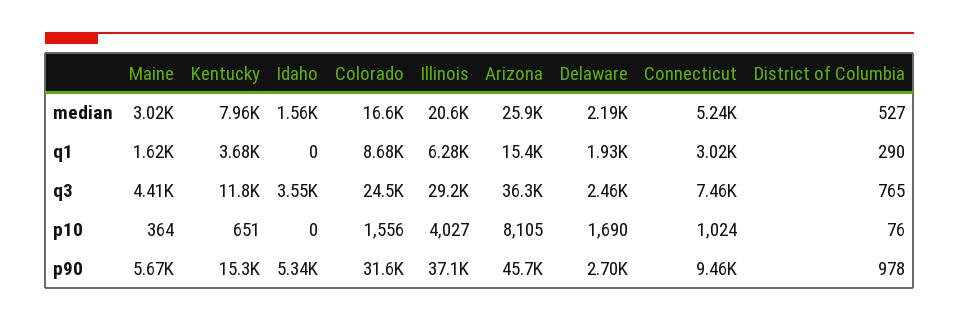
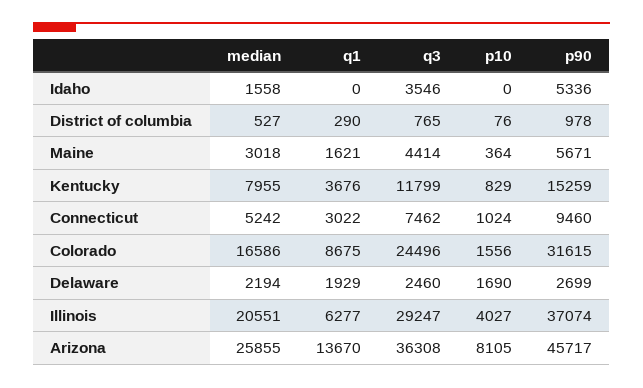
  {
    "Maine": {
      "median": 3018,
      "q1": 1621,
      "q3": 4414,
      "p10": 364,
      "p90": 5671
    },
    "Kentucky": {
      "median": 7955,
      "q1": 3676,
      "q3": 11799,
-     "p10": 651,
+     "p10": 829,
      "p90": 15259
    },
    "Idaho": {
      "median": 1558,
      "q1": 0,
      "q3": 3546,
      "p10": 0,
      "p90": 5336
    },
    "Colorado": {
      "median": 16586,
      "q1": 8675,
      "q3": 24496,
      "p10": 1556,
      "p90": 31615
    },
    "Illinois": {
      "median": 20551,
      "q1": 6277,
      "q3": 29247,
      "p10": 4027,
      "p90": 37074
    },
    "Arizona": {
      "median": 25855,
-     "q1": 15400,
+     "q1": 13670,
      "q3": 36308,
      "p10": 8105,
      "p90": 45717
    },
    "Delaware": {
      "median": 2194,
      "q1": 1929,
      "q3": 2460,
      "p10": 1690,
      "p90": 2699
    },
    "Connecticut": {
      "median": 5242,
      "q1": 3022,
      "q3": 7462,
      "p10": 1024,
      "p90": 9460
    },
    "District of Columbia": {
      "median": 527,
      "q1": 290,
      "q3": 765,
      "p10": 76,
      "p90": 978
    }
  }

